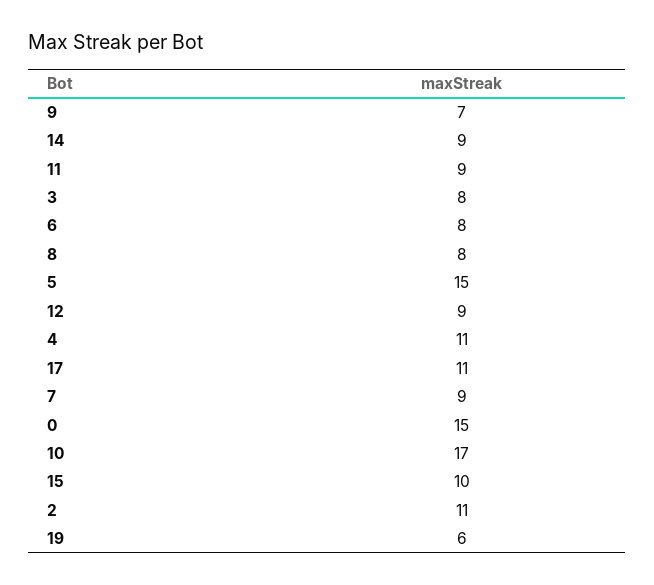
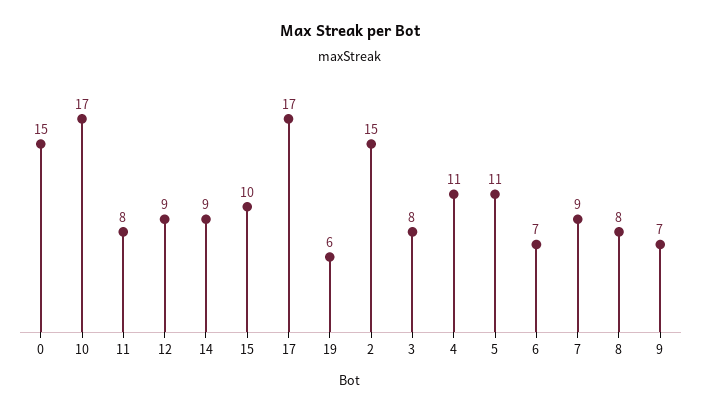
  {
    "9": 7,
    "14": 9,
-   "11": 9,
+   "11": 8,
    "3": 8,
-   "6": 8,
+   "6": 7,
    "8": 8,
-   "5": 15,
+   "5": 11,
    "12": 9,
    "4": 11,
-   "17": 11,
+   "17": 17,
    "7": 9,
    "0": 15,
    "10": 17,
    "15": 10,
-   "2": 11,
+   "2": 15,
    "19": 6
  }

